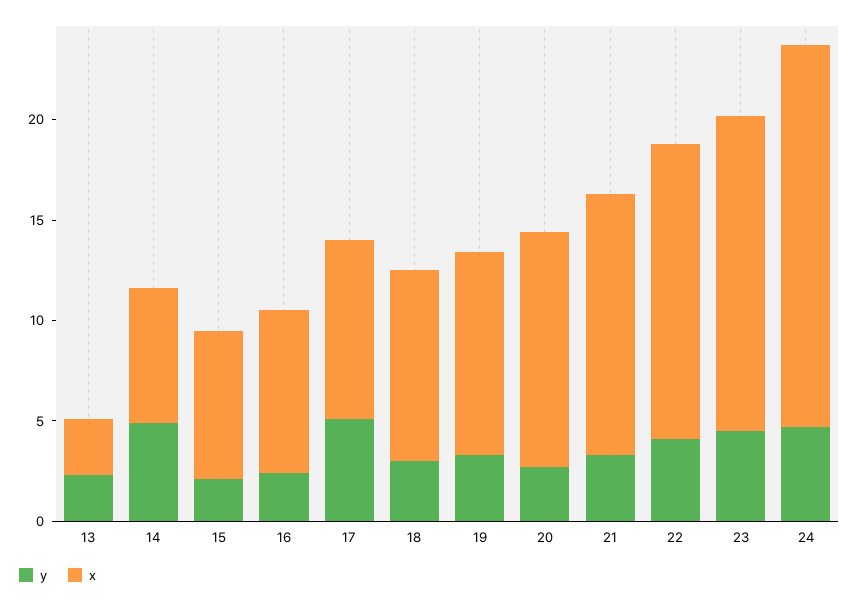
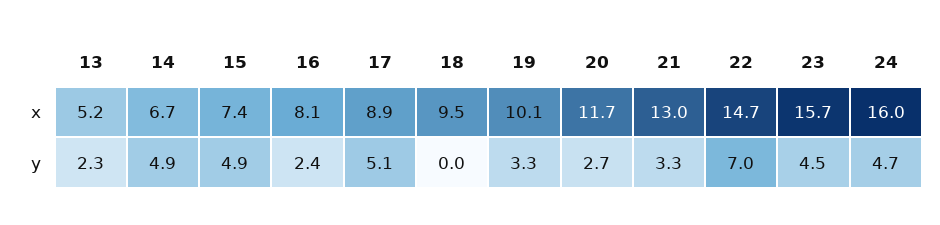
  {
    "y": {
      "13": 2.3,
      "14": 4.9,
-     "15": 2,
+     "15": 4.9,
      "16": 2.4,
      "17": 5.1,
-     "18": 3,
+     "18": 0,
      "19": 3.3,
      "20": 2.7,
      "21": 3.3,
-     "22": 4,
+     "22": 7,
      "23": 4.5,
      "24": 4.7
    },
    "x": {
-     "13": 3,
+     "13": 5.2,
      "14": 6.7,
      "15": 7.4,
      "16": 8.1,
      "17": 8.9,
      "18": 9.5,
      "19": 10.1,
      "20": 11.7,
      "21": 13,
      "22": 14.7,
      "23": 15.7,
-     "24": 19
+     "24": 16
    }
  }

